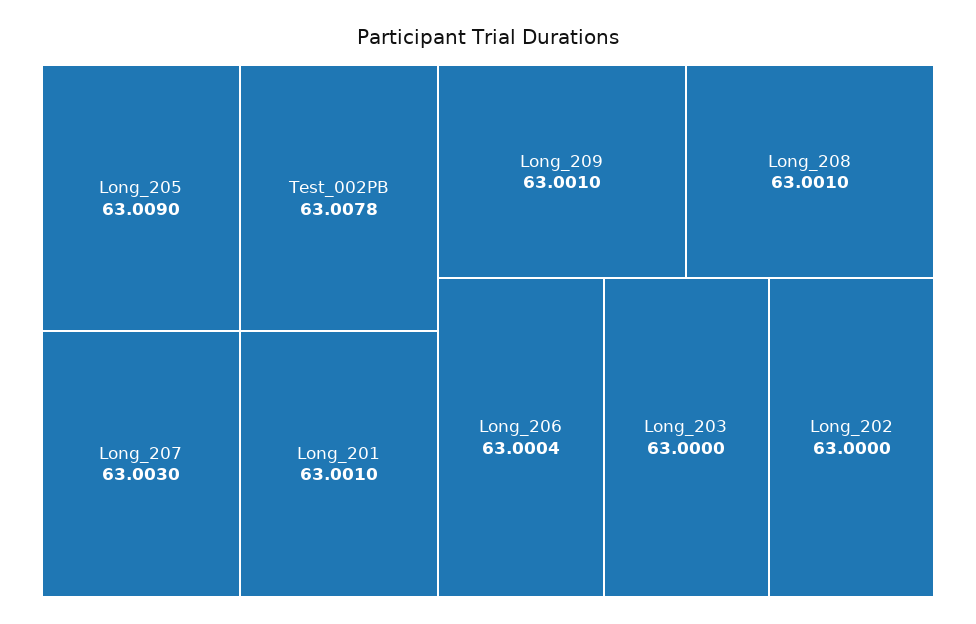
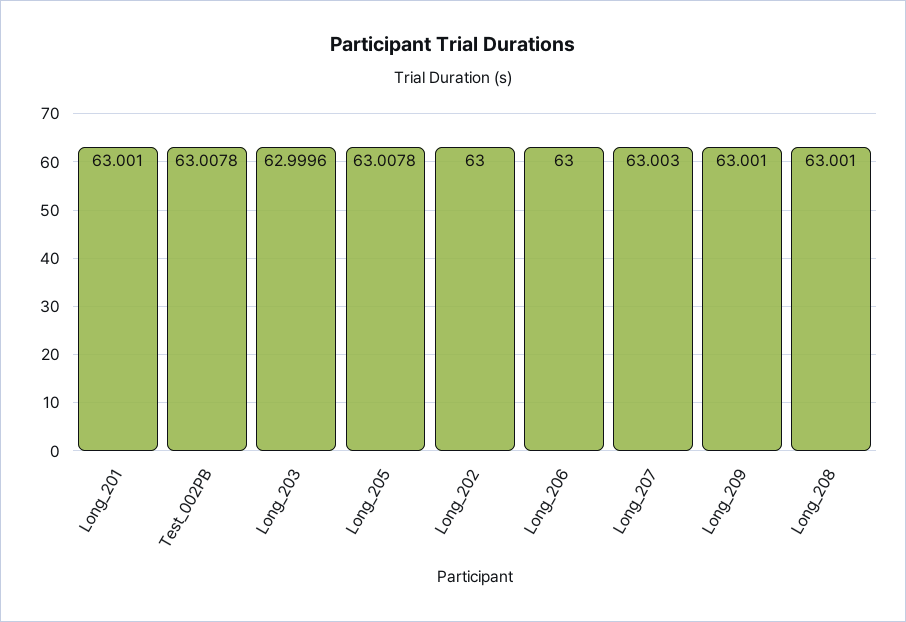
  {
-   "Long_205": 63.009,
+   "Long_205": 63.0078,
    "Test_002PB": 63.0078,
    "Long_207": 63.003,
    "Long_201": 63.001,
    "Long_209": 63.001,
    "Long_208": 63.001,
-   "Long_206": 63.0004,
+   "Long_206": 63,
-   "Long_203": 63,
+   "Long_203": 62.9996,
    "Long_202": 63
  }

